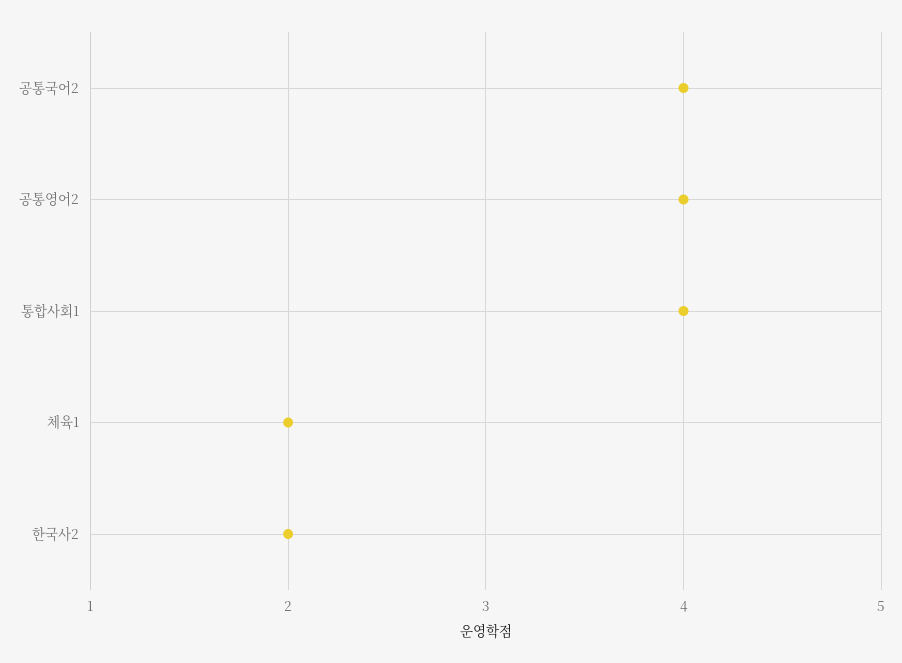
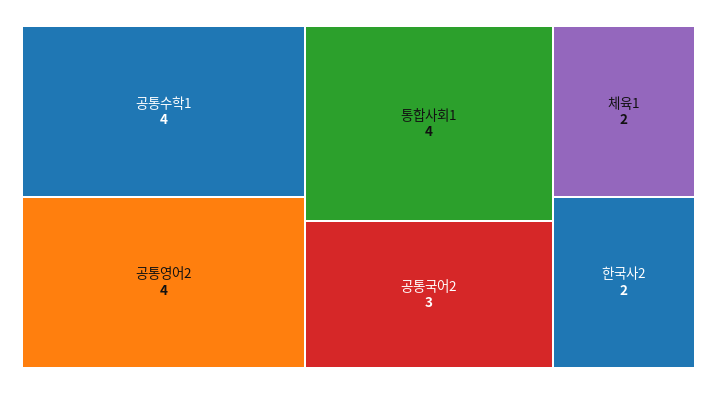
  {
-   "공통국어2": 4,
+   "공통국어2": 3,
    "공통영어2": 4,
    "통합사회1": 4,
    "체육1": 2,
-   "한국사2": 2
+   "한국사2": 2,
+   "공통수학1": 4
  }

